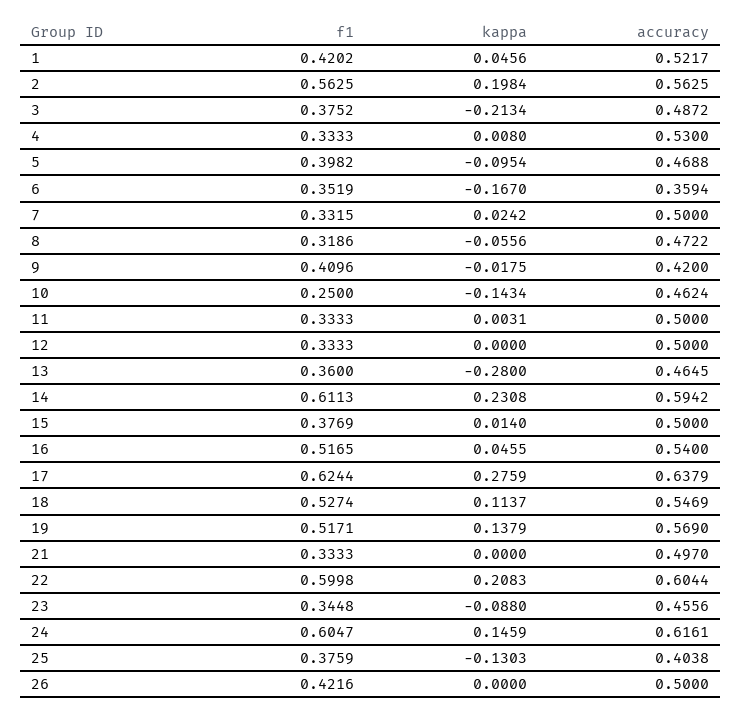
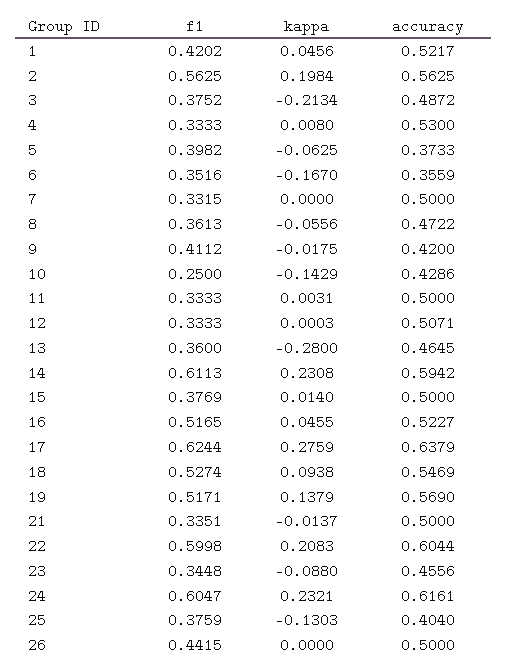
  {
    "f1": {
      "1": 0.4202,
      "2": 0.5625,
      "3": 0.3752,
      "4": 0.3333,
      "5": 0.3982,
-     "6": 0.3519,
+     "6": 0.3516,
      "7": 0.3315,
-     "8": 0.3186,
+     "8": 0.3613,
-     "9": 0.4096,
+     "9": 0.4112,
      "10": 0.25,
      "11": 0.3333,
      "12": 0.3333,
      "13": 0.36,
      "14": 0.6113,
      "15": 0.3769,
      "16": 0.5165,
      "17": 0.6244,
      "18": 0.5274,
      "19": 0.5171,
-     "21": 0.3333,
+     "21": 0.3351,
      "22": 0.5998,
      "23": 0.3448,
      "24": 0.6047,
      "25": 0.3759,
-     "26": 0.4216
+     "26": 0.4415
    },
    "kappa": {
      "1": 0.0456,
      "2": 0.1984,
      "3": -0.2134,
      "4": 0.008,
-     "5": -0.0954,
+     "5": -0.0625,
      "6": -0.167,
-     "7": 0.0242,
+     "7": 0,
      "8": -0.0556,
      "9": -0.0175,
-     "10": -0.1434,
+     "10": -0.1429,
      "11": 0.0031,
-     "12": 0,
+     "12": 0.0003,
      "13": -0.28,
      "14": 0.2308,
      "15": 0.014,
      "16": 0.0455,
      "17": 0.2759,
-     "18": 0.1137,
+     "18": 0.0938,
      "19": 0.1379,
-     "21": 0,
+     "21": -0.0137,
      "22": 0.2083,
      "23": -0.088,
-     "24": 0.1459,
+     "24": 0.2321,
      "25": -0.1303,
      "26": 0
    },
    "accuracy": {
      "1": 0.5217,
      "2": 0.5625,
      "3": 0.4872,
      "4": 0.53,
-     "5": 0.4688,
+     "5": 0.3733,
-     "6": 0.3594,
+     "6": 0.3559,
      "7": 0.5,
      "8": 0.4722,
      "9": 0.42,
-     "10": 0.4624,
+     "10": 0.4286,
      "11": 0.5,
-     "12": 0.5,
+     "12": 0.5071,
      "13": 0.4645,
      "14": 0.5942,
      "15": 0.5,
-     "16": 0.54,
+     "16": 0.5227,
      "17": 0.6379,
      "18": 0.5469,
      "19": 0.569,
-     "21": 0.497,
+     "21": 0.5,
      "22": 0.6044,
      "23": 0.4556,
      "24": 0.6161,
-     "25": 0.4038,
+     "25": 0.404,
      "26": 0.5
    }
  }

